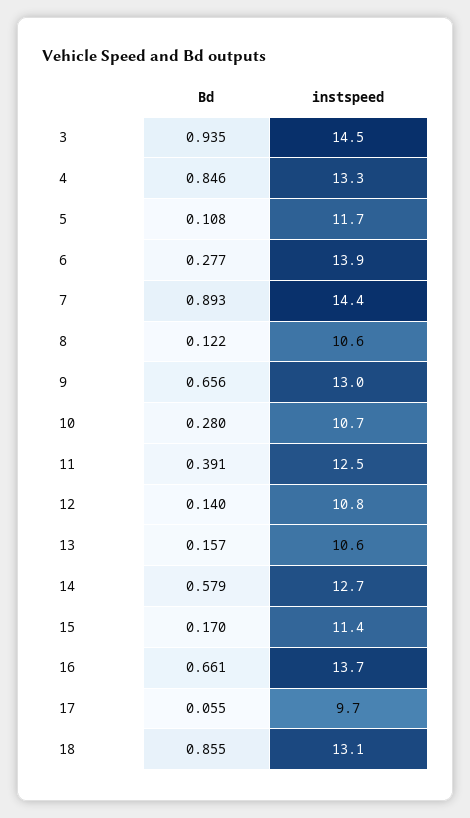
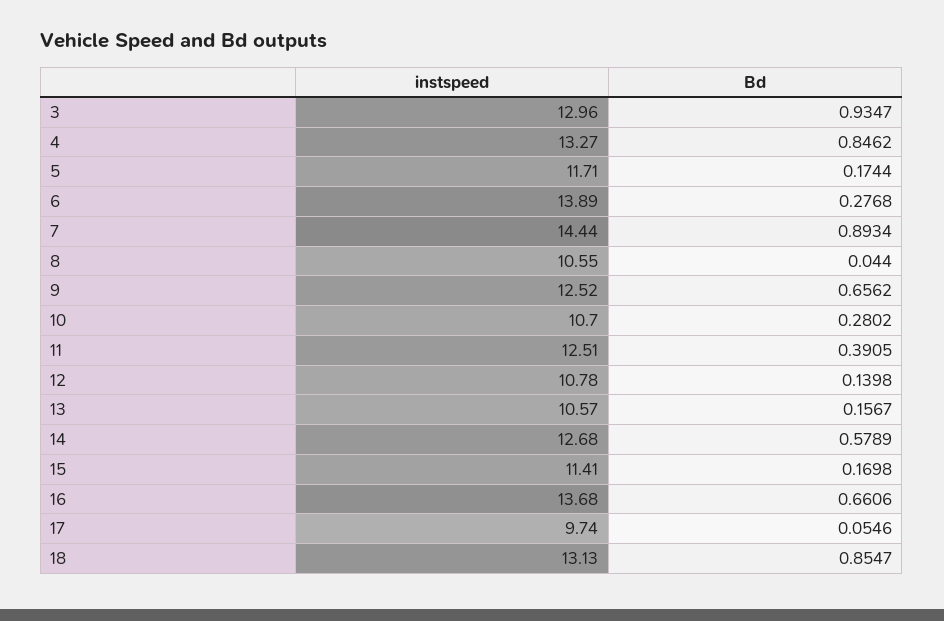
  {
    "Bd": {
      "3": 0.9347,
      "4": 0.8462,
-     "5": 0.108,
+     "5": 0.1744,
      "6": 0.2768,
      "7": 0.8934,
-     "8": 0.122,
+     "8": 0.044,
      "9": 0.6562,
      "10": 0.2802,
      "11": 0.3905,
      "12": 0.1398,
      "13": 0.1567,
      "14": 0.5789,
      "15": 0.1698,
      "16": 0.6606,
      "17": 0.0546,
      "18": 0.8547
    },
    "instspeed": {
-     "3": 14.5,
+     "3": 12.96,
      "4": 13.27,
      "5": 11.71,
      "6": 13.89,
      "7": 14.44,
      "8": 10.55,
-     "9": 13,
+     "9": 12.52,
      "10": 10.7,
      "11": 12.51,
      "12": 10.78,
      "13": 10.57,
      "14": 12.68,
      "15": 11.41,
      "16": 13.68,
      "17": 9.74,
      "18": 13.13
    }
  }

